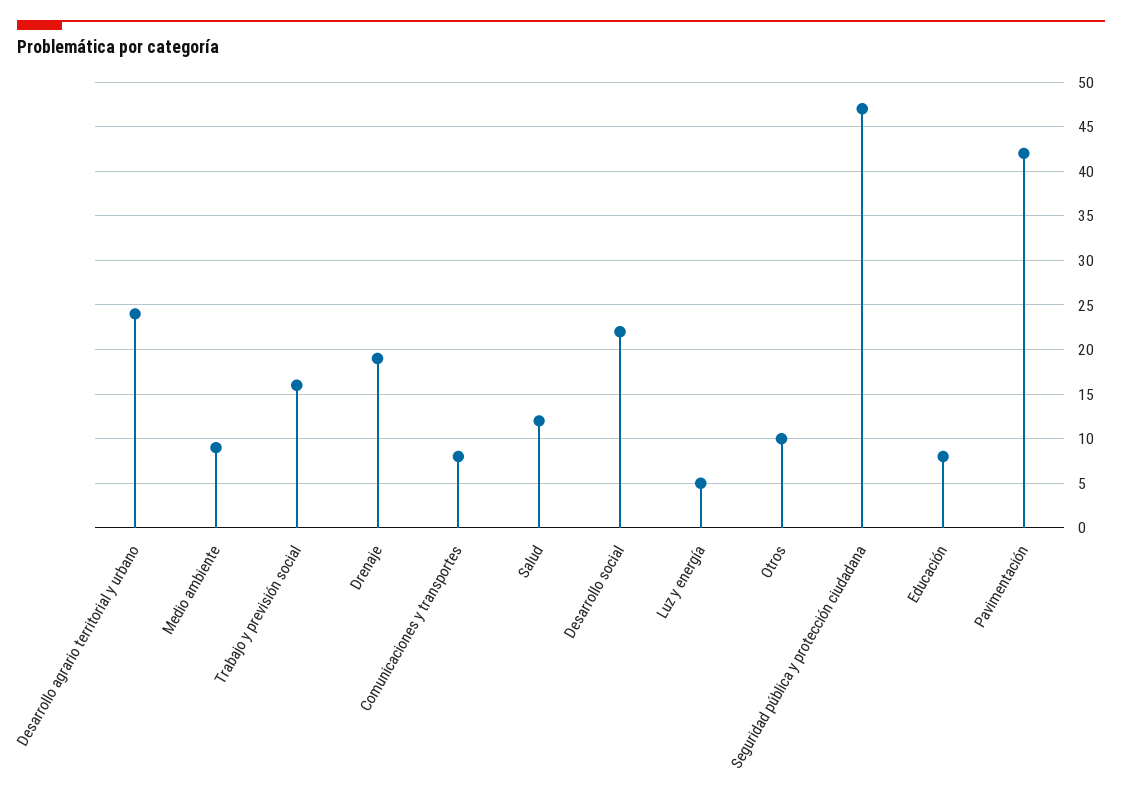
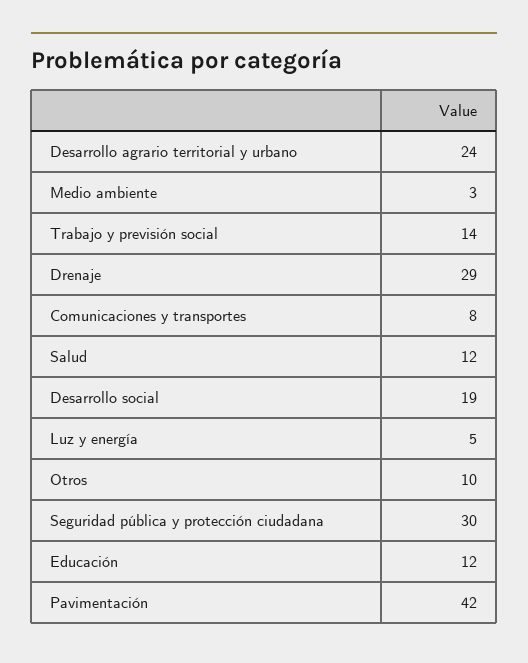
  {
    "Desarrollo agrario territorial y urbano": 24,
-   "Medio ambiente": 9,
+   "Medio ambiente": 3,
-   "Trabajo y previsión social": 16,
+   "Trabajo y previsión social": 14,
-   "Drenaje": 19,
+   "Drenaje": 29,
    "Comunicaciones y transportes": 8,
    "Salud": 12,
-   "Desarrollo social": 22,
+   "Desarrollo social": 19,
    "Luz y energía": 5,
    "Otros": 10,
-   "Seguridad pública y protección ciudadana": 47,
+   "Seguridad pública y protección ciudadana": 30,
-   "Educación": 8,
+   "Educación": 12,
    "Pavimentación": 42
  }

